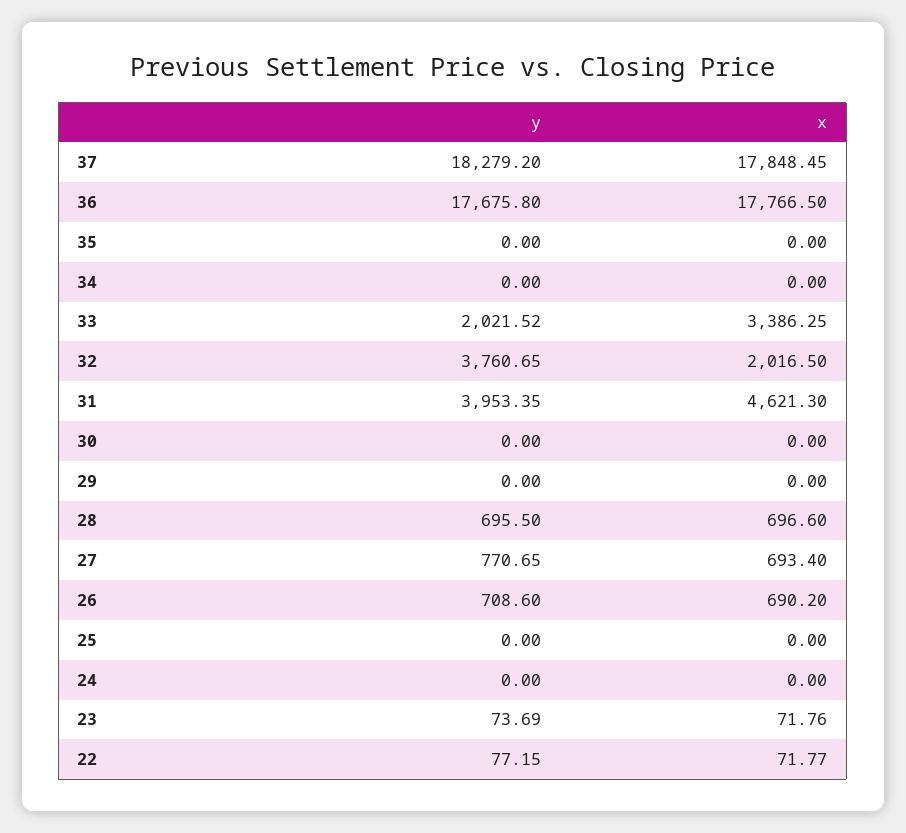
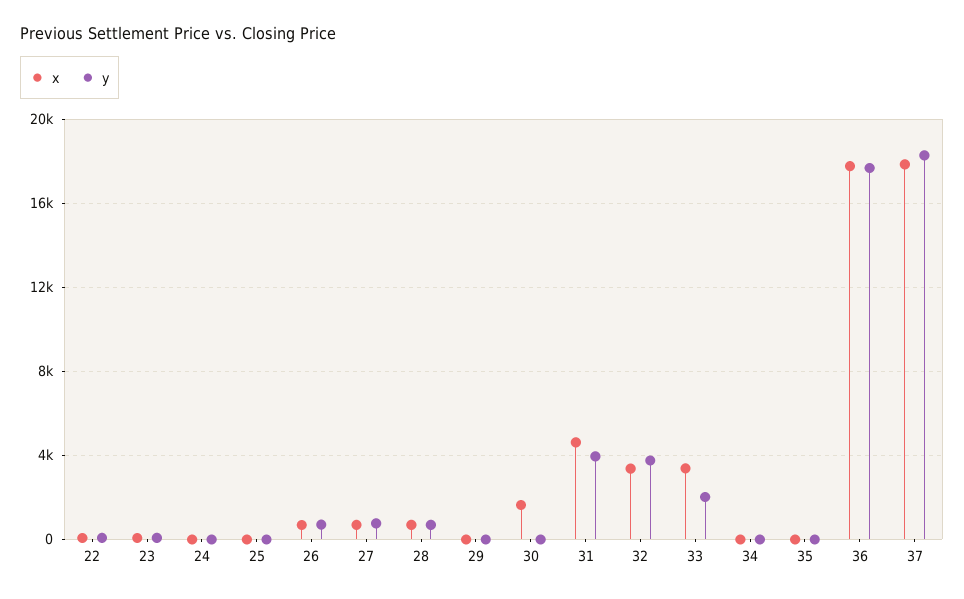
  {
    "y": {
      "37": 18279.2,
      "36": 17675.8,
      "35": 0,
      "34": 0,
      "33": 2021.52,
      "32": 3760.65,
      "31": 3953.35,
      "30": 0,
      "29": 0,
      "28": 695.5,
      "27": 770.65,
      "26": 708.6,
      "25": 0,
      "24": 0,
      "23": 73.69,
      "22": 77.15
    },
    "x": {
      "37": 17848.45,
      "36": 17766.5,
      "35": 0,
      "34": 0,
      "33": 3386.25,
-     "32": 2016.5,
+     "32": 3500,
      "31": 4621.3,
-     "30": 0,
+     "30": 1500,
      "29": 0,
      "28": 696.6,
      "27": 693.4,
      "26": 690.2,
      "25": 0,
      "24": 0,
      "23": 71.76,
      "22": 71.77
    }
  }

